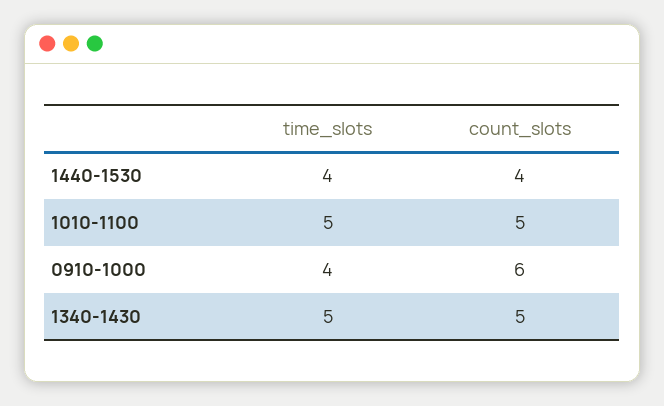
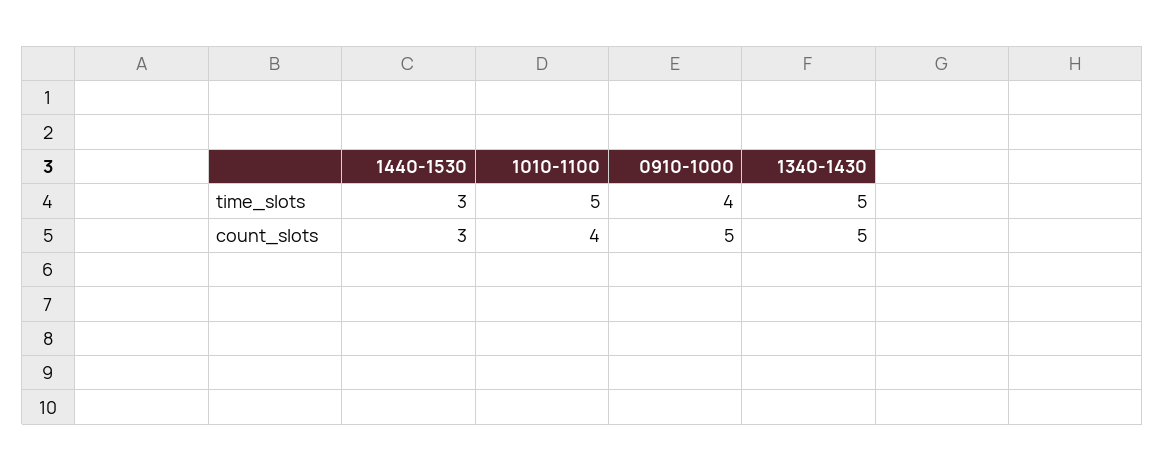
  {
    "time_slots": {
-     "1440-1530": 4,
+     "1440-1530": 3,
      "1010-1100": 5,
      "0910-1000": 4,
      "1340-1430": 5
    },
    "count_slots": {
-     "1440-1530": 4,
+     "1440-1530": 3,
-     "1010-1100": 5,
+     "1010-1100": 4,
-     "0910-1000": 6,
+     "0910-1000": 5,
      "1340-1430": 5
    }
  }

